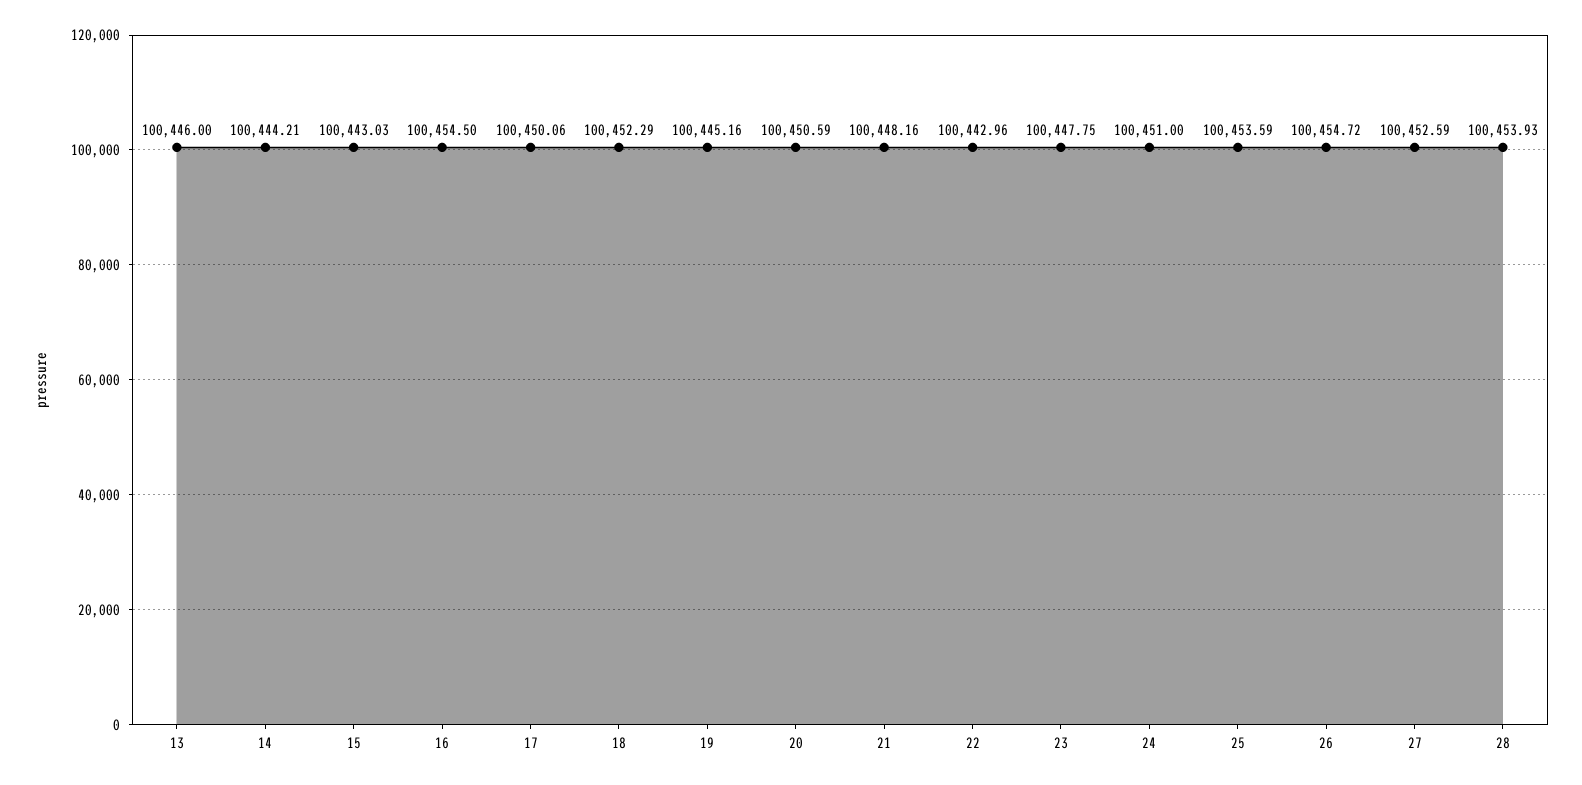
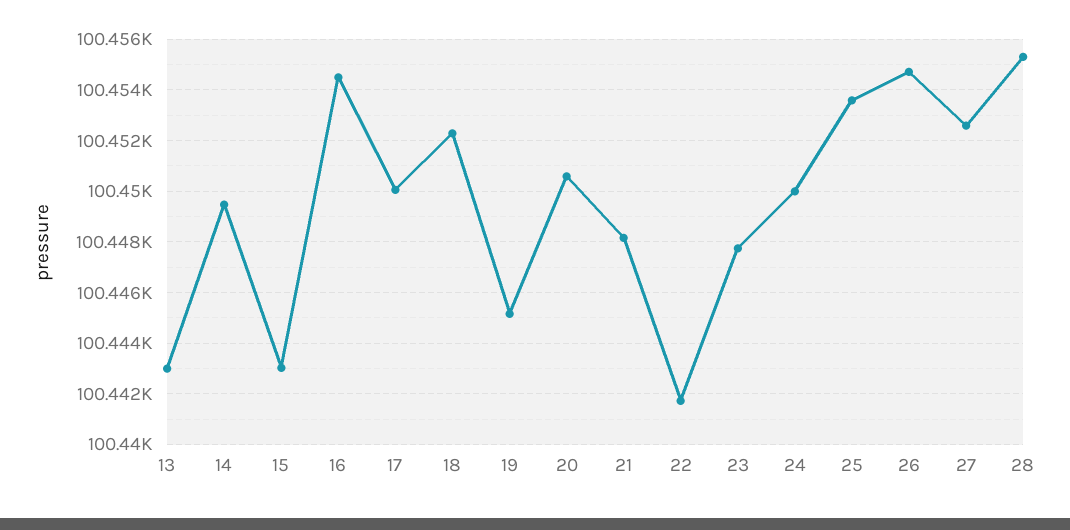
  {
-   "13": 100446,
+   "13": 100443,
-   "14": 100444.21,
+   "14": 100449.5,
    "15": 100443.03,
    "16": 100454.5,
    "17": 100450.06,
    "18": 100452.29,
    "19": 100445.16,
    "20": 100450.59,
    "21": 100448.16,
-   "22": 100442.96,
+   "22": 100441.75,
    "23": 100447.75,
-   "24": 100451,
+   "24": 100450,
    "25": 100453.59,
    "26": 100454.72,
    "27": 100452.59,
-   "28": 100453.93
+   "28": 100455.25
  }

